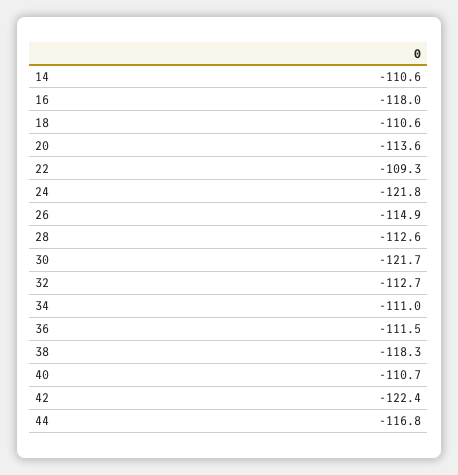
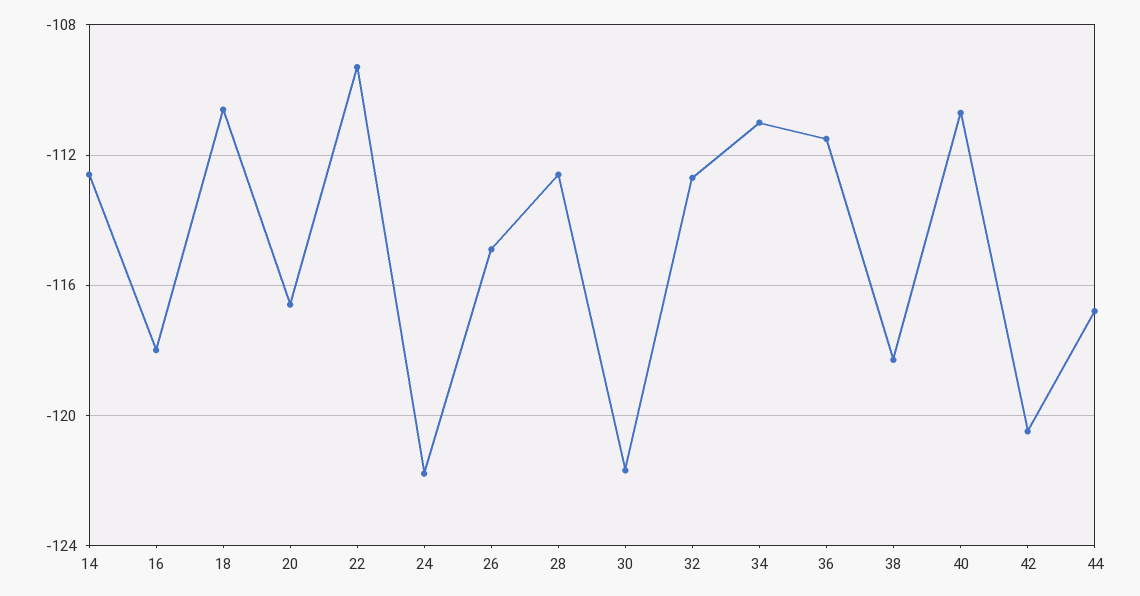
  {
-   "14": -110.6,
+   "14": -112.5,
    "16": -118,
    "18": -110.6,
-   "20": -113.6,
+   "20": -116.5,
    "22": -109.3,
    "24": -121.8,
    "26": -114.9,
    "28": -112.6,
    "30": -121.7,
    "32": -112.7,
    "34": -111,
    "36": -111.5,
    "38": -118.3,
    "40": -110.7,
-   "42": -122.4,
+   "42": -120.5,
    "44": -116.8
  }

